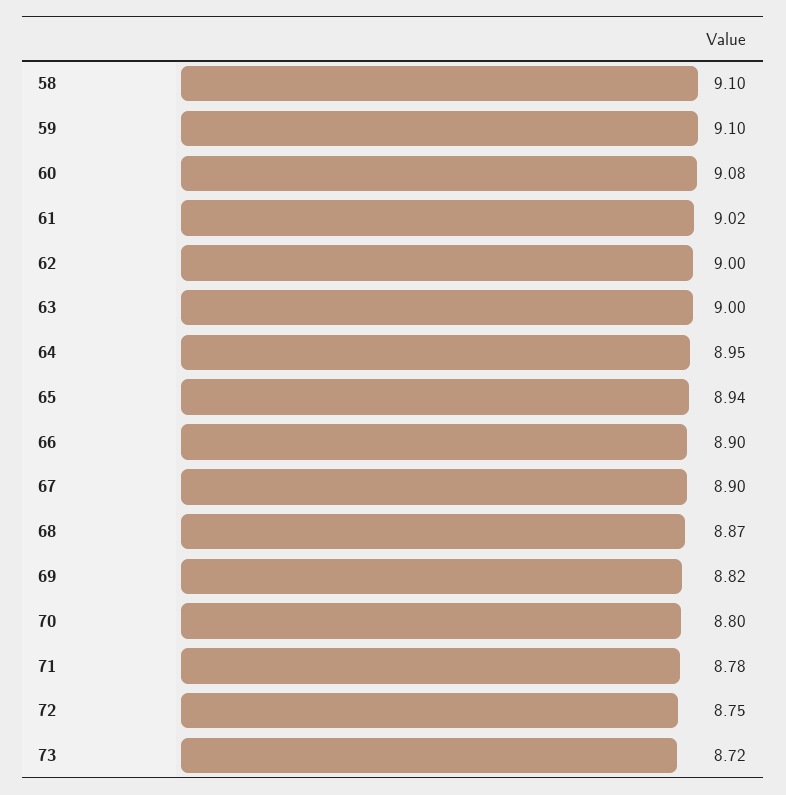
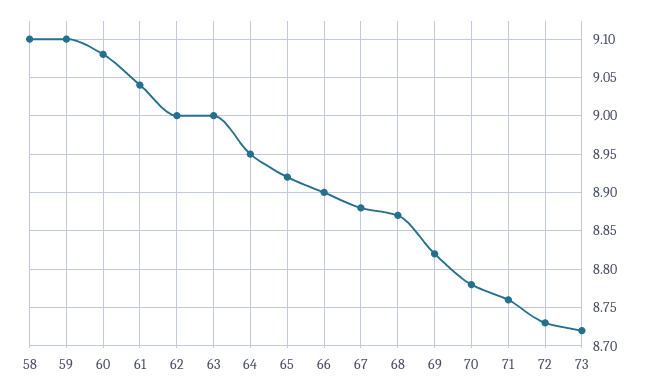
  {
    "58": 9.1,
    "59": 9.1,
    "60": 9.08,
-   "61": 9.02,
+   "61": 9.04,
    "62": 9,
    "63": 9,
    "64": 8.95,
-   "65": 8.94,
+   "65": 8.92,
    "66": 8.9,
-   "67": 8.9,
+   "67": 8.88,
    "68": 8.87,
    "69": 8.82,
-   "70": 8.8,
+   "70": 8.78,
-   "71": 8.78,
+   "71": 8.76,
-   "72": 8.75,
+   "72": 8.73,
    "73": 8.72
  }

